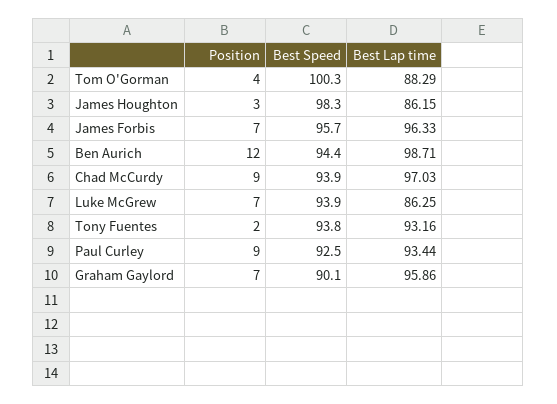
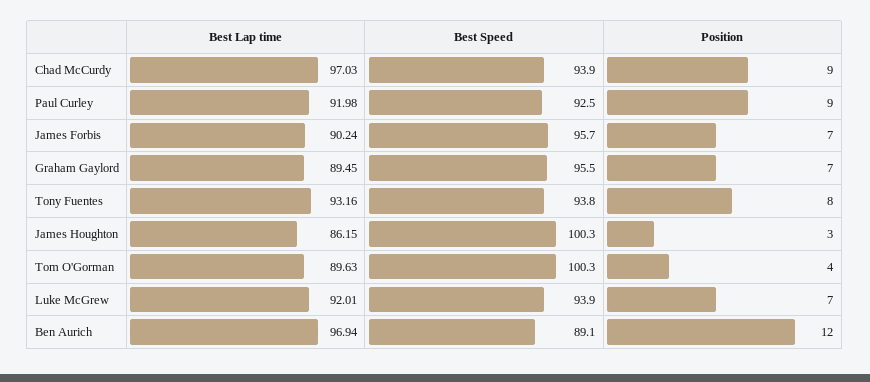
  {
    "Position": {
      "Tom O'Gorman": 4,
      "James Houghton": 3,
      "James Forbis": 7,
      "Ben Aurich": 12,
      "Chad McCurdy": 9,
      "Luke McGrew": 7,
-     "Tony Fuentes": 2,
+     "Tony Fuentes": 8,
      "Paul Curley": 9,
      "Graham Gaylord": 7
    },
    "Best Speed": {
      "Tom O'Gorman": 100.3,
-     "James Houghton": 98.3,
+     "James Houghton": 100.3,
      "James Forbis": 95.7,
-     "Ben Aurich": 94.4,
+     "Ben Aurich": 89.1,
      "Chad McCurdy": 93.9,
      "Luke McGrew": 93.9,
      "Tony Fuentes": 93.8,
      "Paul Curley": 92.5,
-     "Graham Gaylord": 90.1
+     "Graham Gaylord": 95.5
    },
    "Best Lap time": {
-     "Tom O'Gorman": 88.29,
+     "Tom O'Gorman": 89.63,
      "James Houghton": 86.15,
-     "James Forbis": 96.33,
+     "James Forbis": 90.24,
-     "Ben Aurich": 98.71,
+     "Ben Aurich": 96.94,
      "Chad McCurdy": 97.03,
-     "Luke McGrew": 86.25,
+     "Luke McGrew": 92.01,
      "Tony Fuentes": 93.16,
-     "Paul Curley": 93.44,
+     "Paul Curley": 91.98,
-     "Graham Gaylord": 95.86
+     "Graham Gaylord": 89.45
    }
  }

